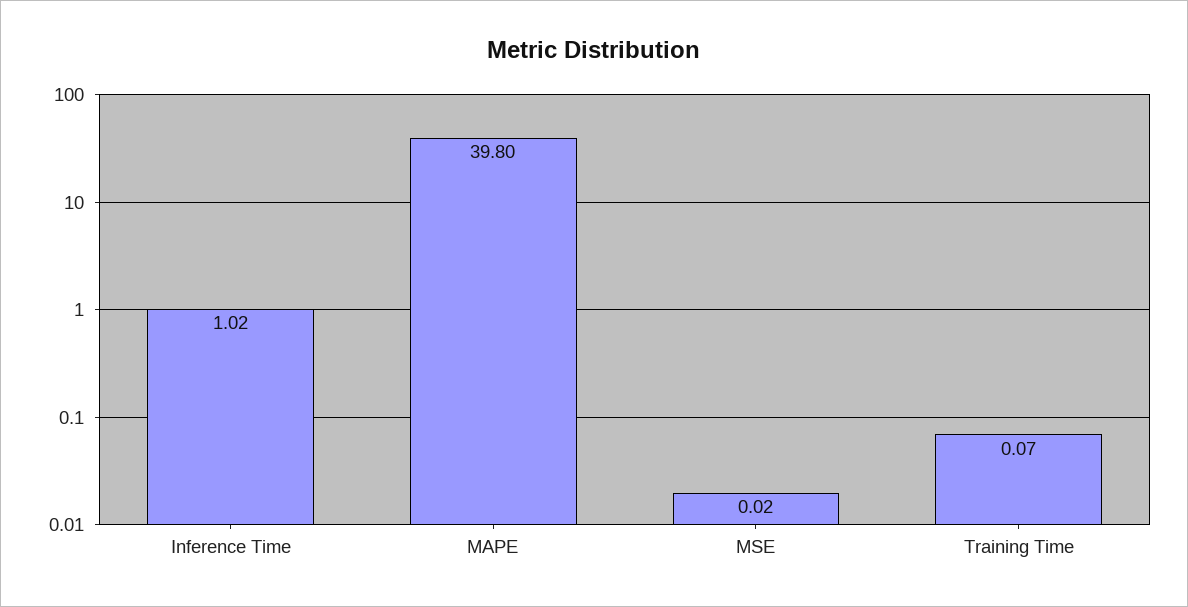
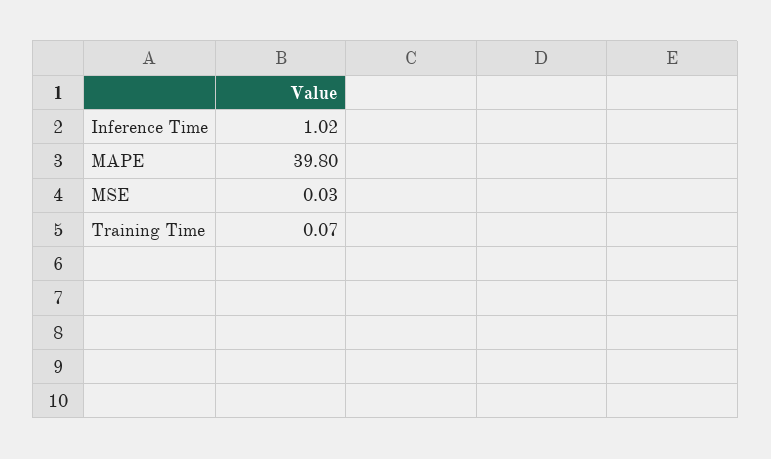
  {
    "Inference Time": 1.02,
    "MAPE": 39.8,
-   "MSE": 0.02,
+   "MSE": 0.03,
    "Training Time": 0.07
  }

